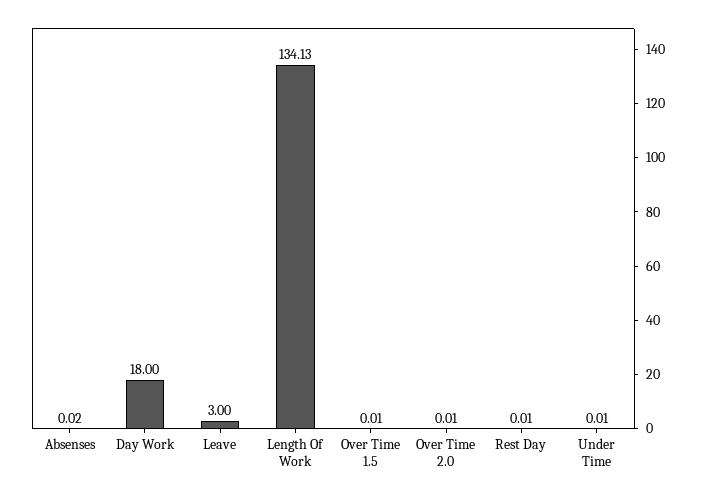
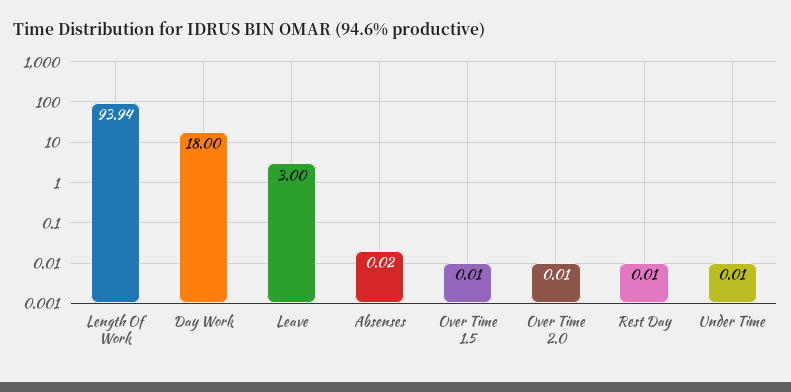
  {
    "Absenses": 0.02,
    "Day Work": 18,
    "Leave": 3,
-   "Length Of Work": 134.13,
+   "Length Of Work": 93.94,
    "Over Time 1.5": 0.01,
    "Over Time 2.0": 0.01,
    "Rest Day": 0.01,
    "Under Time": 0.01
  }

